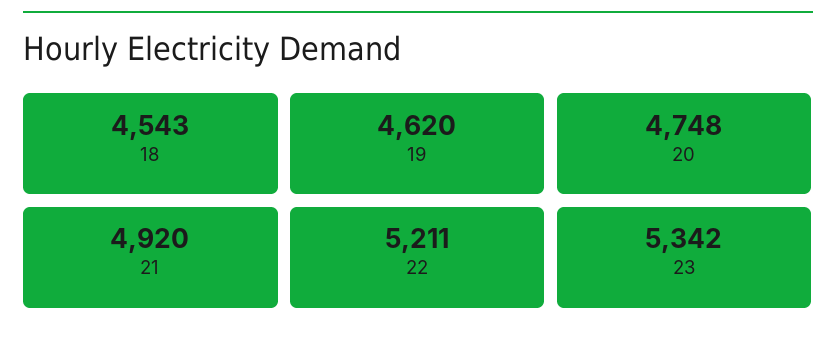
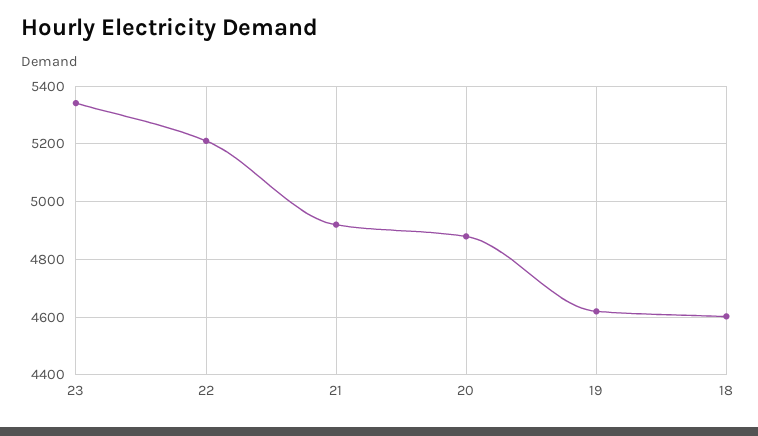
  {
-   "18": 4543,
+   "18": 4600,
    "19": 4620,
-   "20": 4748,
+   "20": 4875,
    "21": 4920,
    "22": 5211,
    "23": 5342
  }

